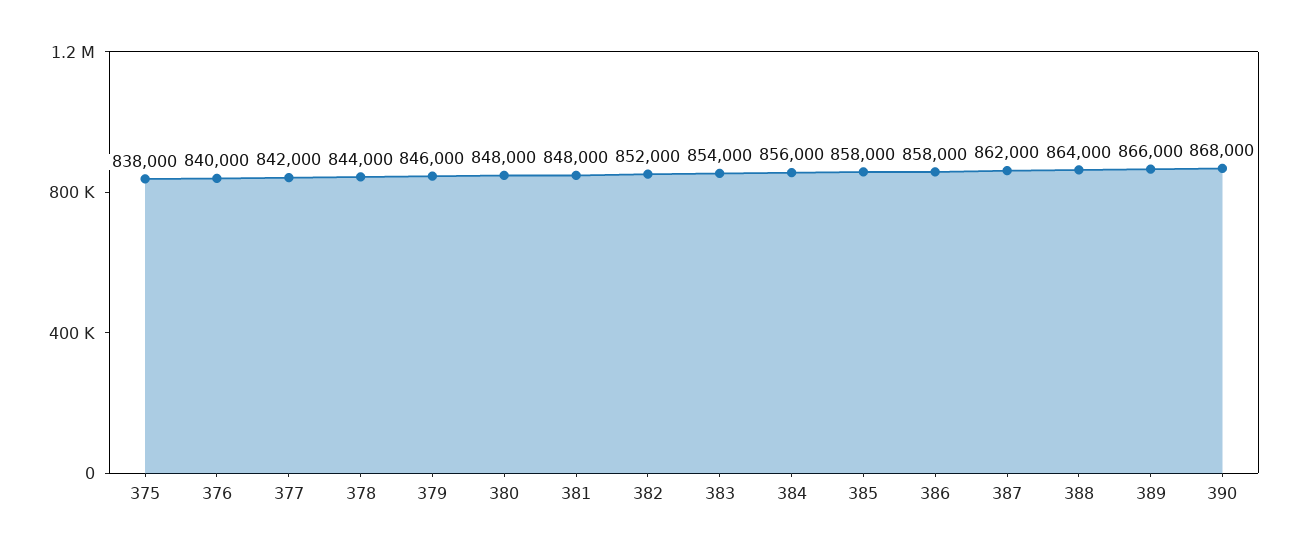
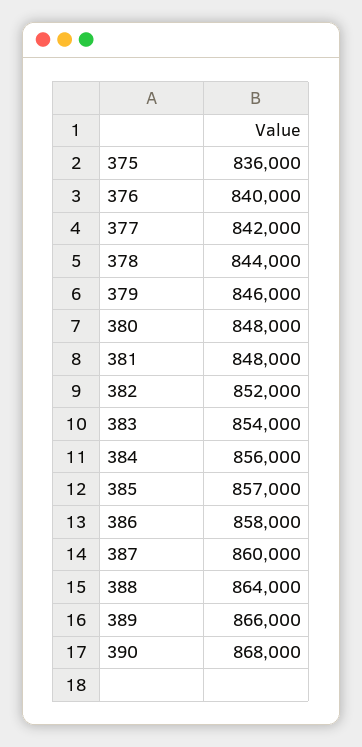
  {
-   "375": 838000,
+   "375": 836000,
    "376": 840000,
    "377": 842000,
    "378": 844000,
    "379": 846000,
    "380": 848000,
    "381": 848000,
    "382": 852000,
    "383": 854000,
    "384": 856000,
-   "385": 858000,
+   "385": 857000,
    "386": 858000,
-   "387": 862000,
+   "387": 860000,
    "388": 864000,
    "389": 866000,
    "390": 868000
  }

